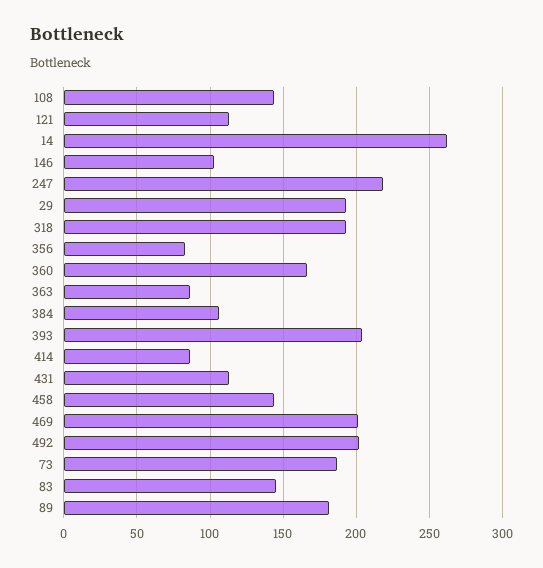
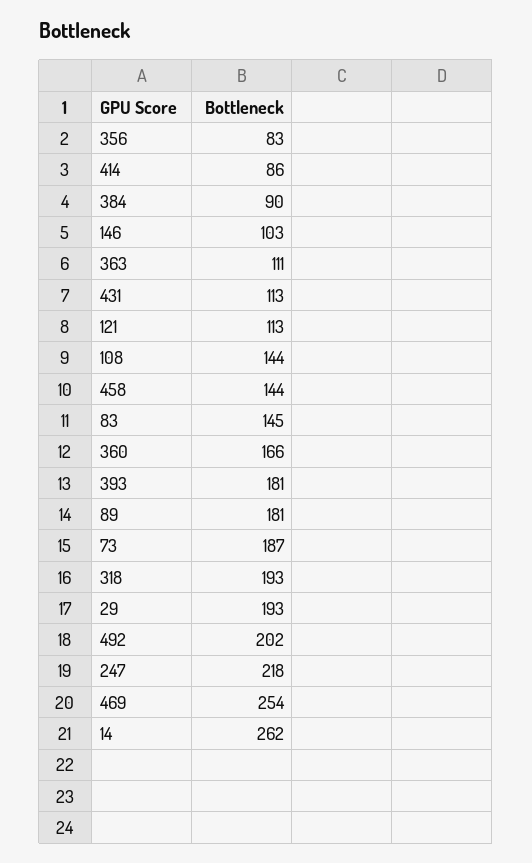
  {
    "108": 144,
    "121": 113,
    "14": 262,
    "146": 103,
    "247": 218,
    "29": 193,
    "318": 193,
    "356": 83,
    "360": 166,
-   "363": 85,
+   "363": 111,
-   "384": 105,
+   "384": 90,
-   "393": 205,
+   "393": 181,
    "414": 86,
    "431": 113,
    "458": 144,
-   "469": 200,
+   "469": 254,
    "492": 202,
    "73": 187,
    "83": 145,
    "89": 181
  }

